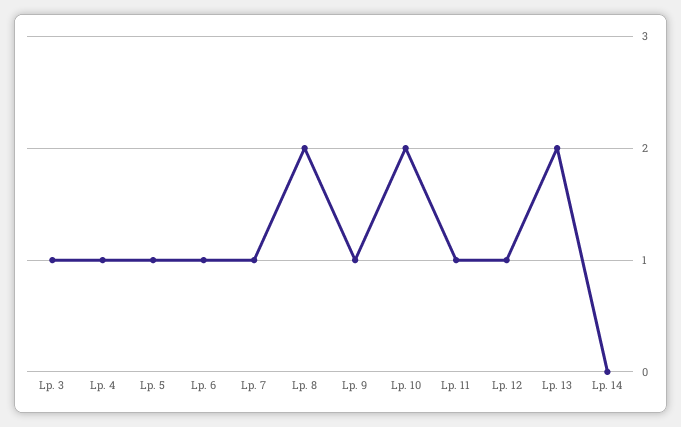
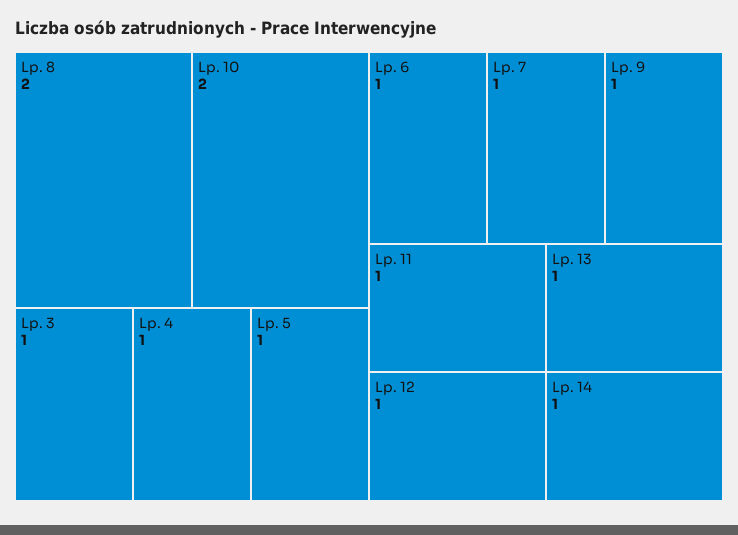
  {
    "Lp. 3": 1,
    "Lp. 4": 1,
    "Lp. 5": 1,
    "Lp. 6": 1,
    "Lp. 7": 1,
    "Lp. 8": 2,
    "Lp. 9": 1,
    "Lp. 10": 2,
    "Lp. 11": 1,
    "Lp. 12": 1,
-   "Lp. 13": 2,
+   "Lp. 13": 1,
-   "Lp. 14": 0
+   "Lp. 14": 1
  }

